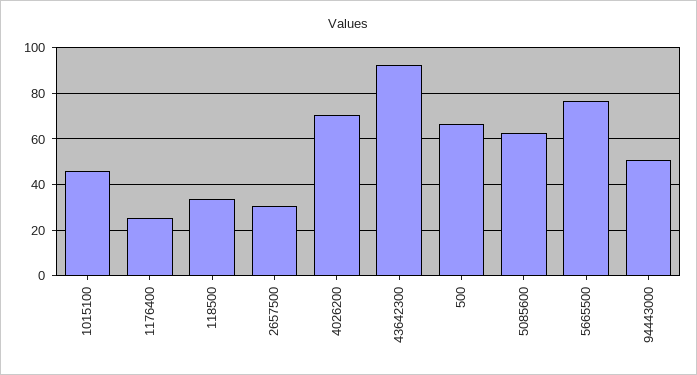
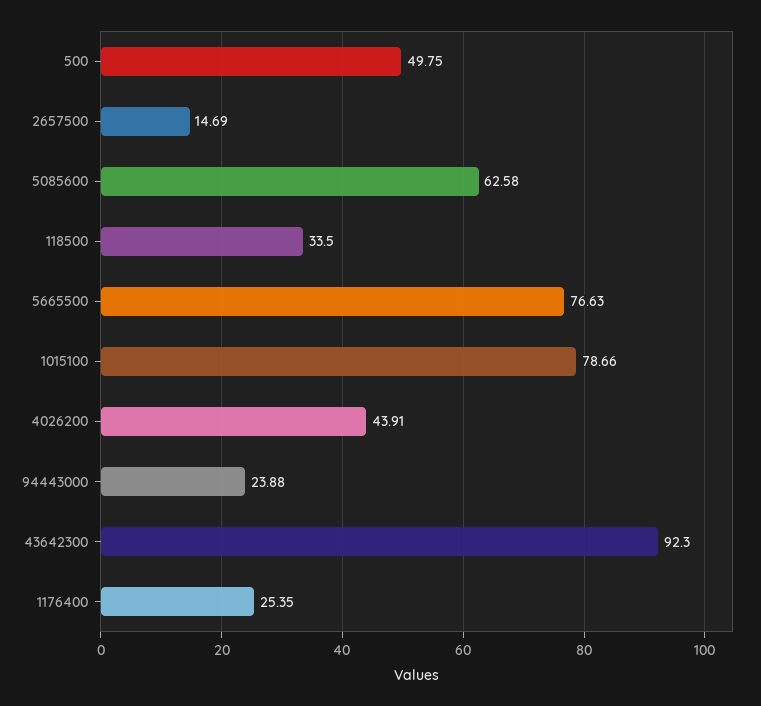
  {
-   "1015100": 45,
+   "1015100": 78.66,
    "1176400": 25.35,
    "118500": 33.5,
-   "2657500": 30,
+   "2657500": 14.69,
-   "4026200": 70,
+   "4026200": 43.91,
    "43642300": 92.3,
-   "500": 65,
+   "500": 49.75,
    "5085600": 62.58,
    "5665500": 76.63,
-   "94443000": 50
+   "94443000": 23.88
  }

